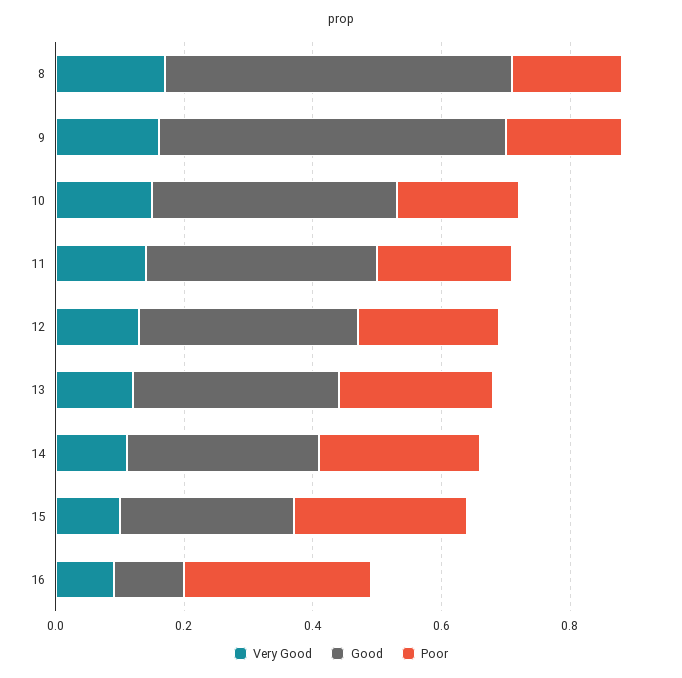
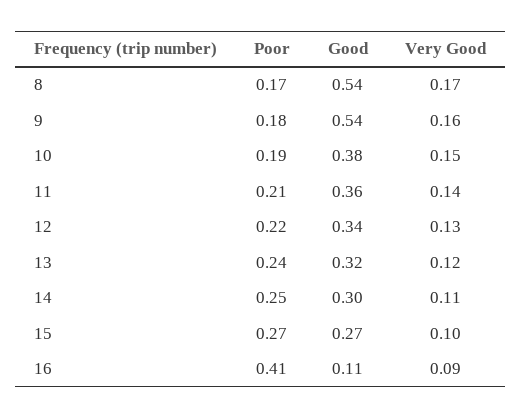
  {
    "Very Good": {
      "8": 0.17,
      "9": 0.16,
      "10": 0.15,
      "11": 0.14,
      "12": 0.13,
      "13": 0.12,
      "14": 0.11,
      "15": 0.1,
      "16": 0.09
    },
    "Good": {
      "8": 0.54,
      "9": 0.54,
      "10": 0.38,
      "11": 0.36,
      "12": 0.34,
      "13": 0.32,
      "14": 0.3,
      "15": 0.27,
      "16": 0.11
    },
    "Poor": {
      "8": 0.17,
      "9": 0.18,
      "10": 0.19,
      "11": 0.21,
      "12": 0.22,
      "13": 0.24,
      "14": 0.25,
      "15": 0.27,
-     "16": 0.3
+     "16": 0.41
    }
  }

